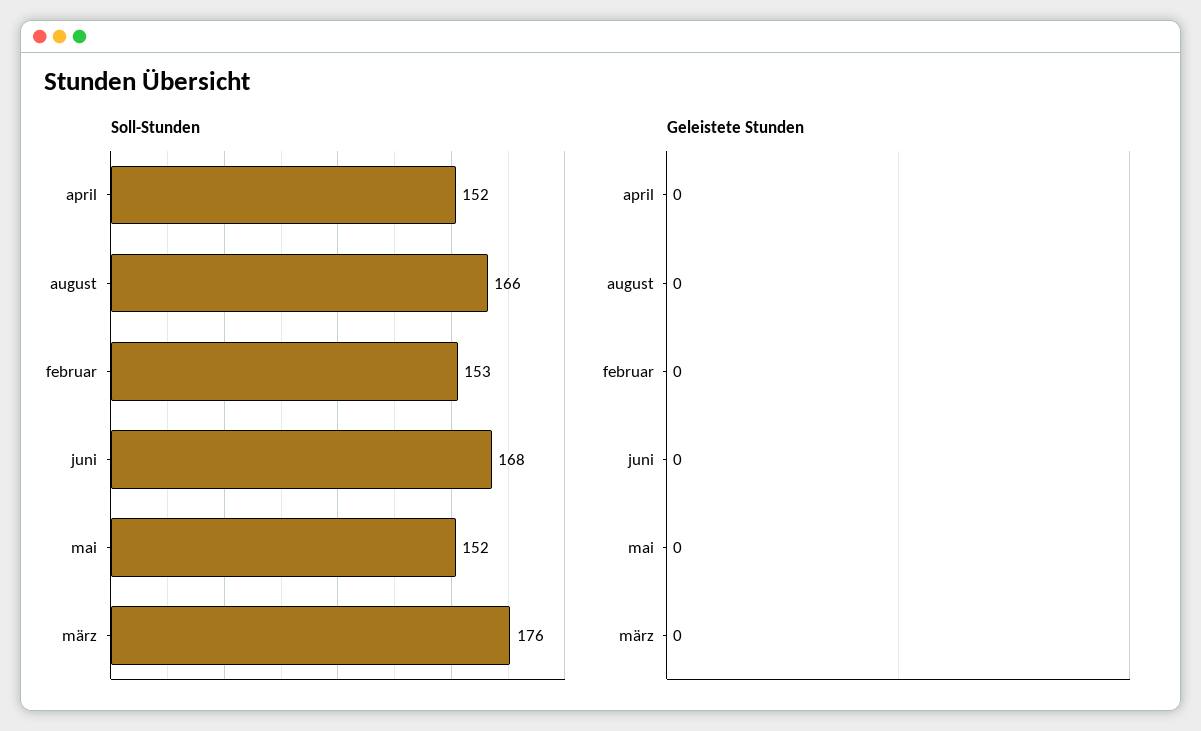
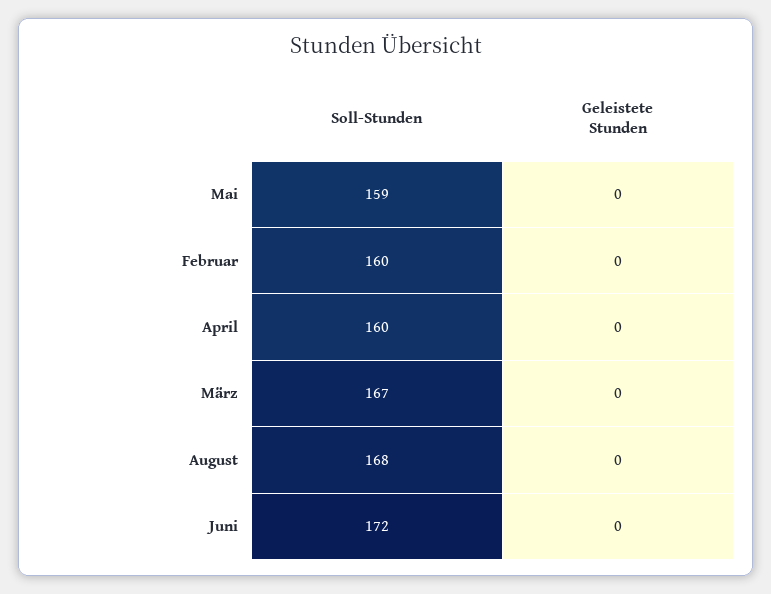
  {
    "Soll-Stunden": {
-     "april": 152,
+     "april": 160,
-     "august": 166,
+     "august": 168,
-     "februar": 153,
+     "februar": 160,
-     "juni": 168,
+     "juni": 172,
-     "mai": 152,
+     "mai": 159,
-     "märz": 176
+     "märz": 167
    },
    "Geleistete Stunden": {
      "april": 0,
      "august": 0,
      "februar": 0,
      "juni": 0,
      "mai": 0,
      "märz": 0
    }
  }

